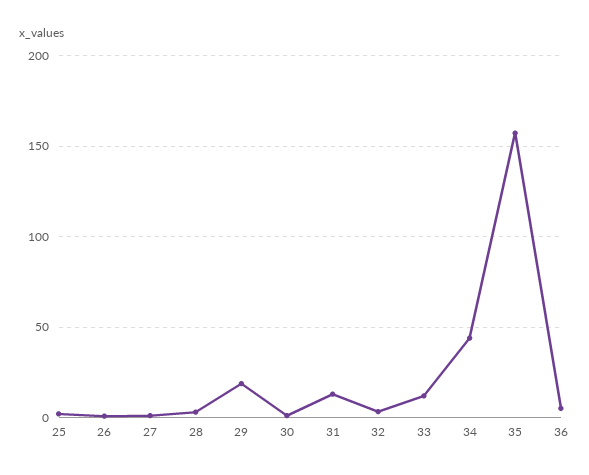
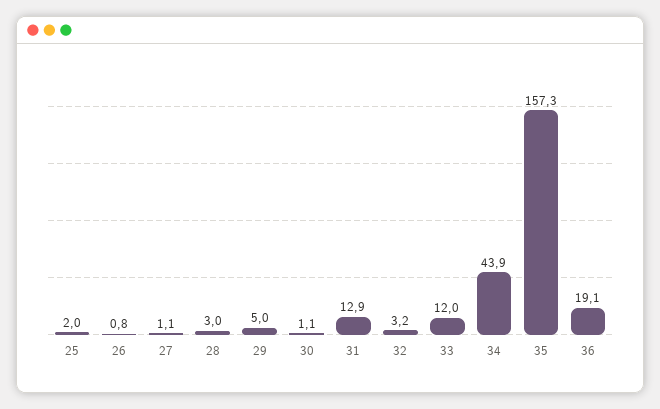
  {
    "25": 2,
    "26": 0.8,
    "27": 1.1,
    "28": 3,
-   "29": 20,
+   "29": 5,
    "30": 1.1,
    "31": 12.9,
    "32": 3.2,
    "33": 12,
    "34": 43.9,
    "35": 157.3,
-   "36": 5
+   "36": 19.1
  }

